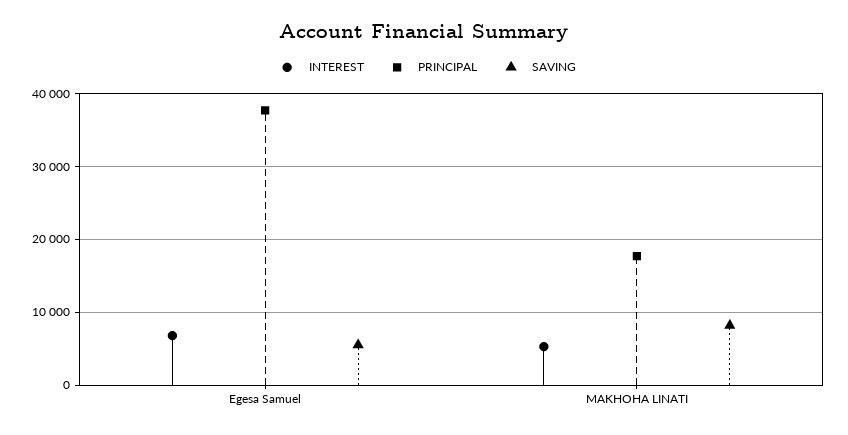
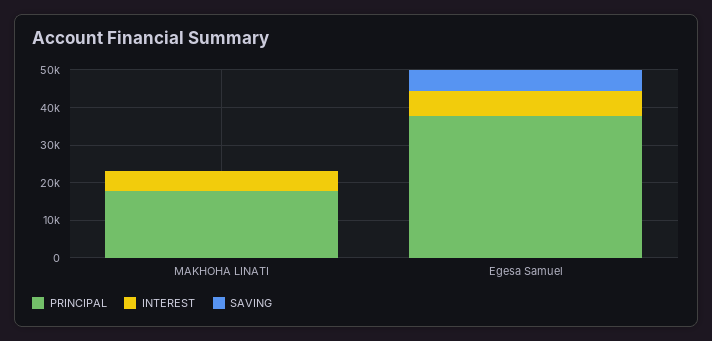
  {
    "INTEREST": {
      "Egesa Samuel": 7000,
      "MAKHOHA LINATI": 5000
    },
    "PRINCIPAL": {
      "Egesa Samuel": 38000,
      "MAKHOHA LINATI": 18000
    },
    "SAVING": {
      "Egesa Samuel": 6000,
-     "MAKHOHA LINATI": 8000
+     "MAKHOHA LINATI": 0
    }
  }

